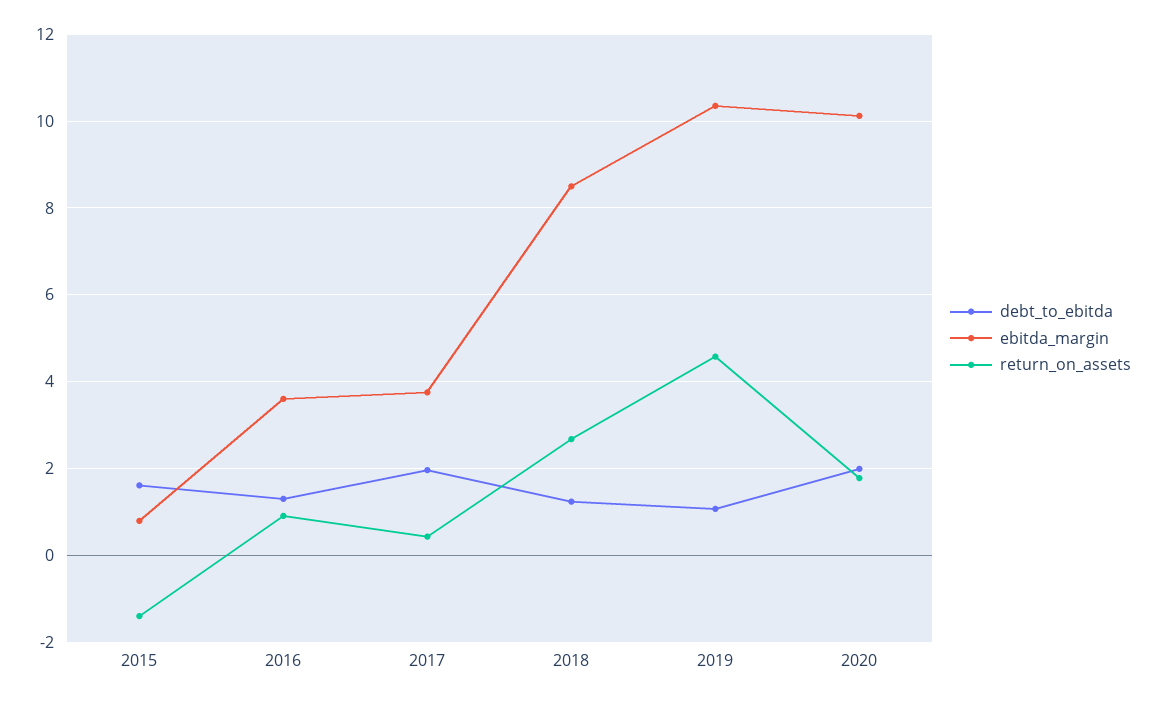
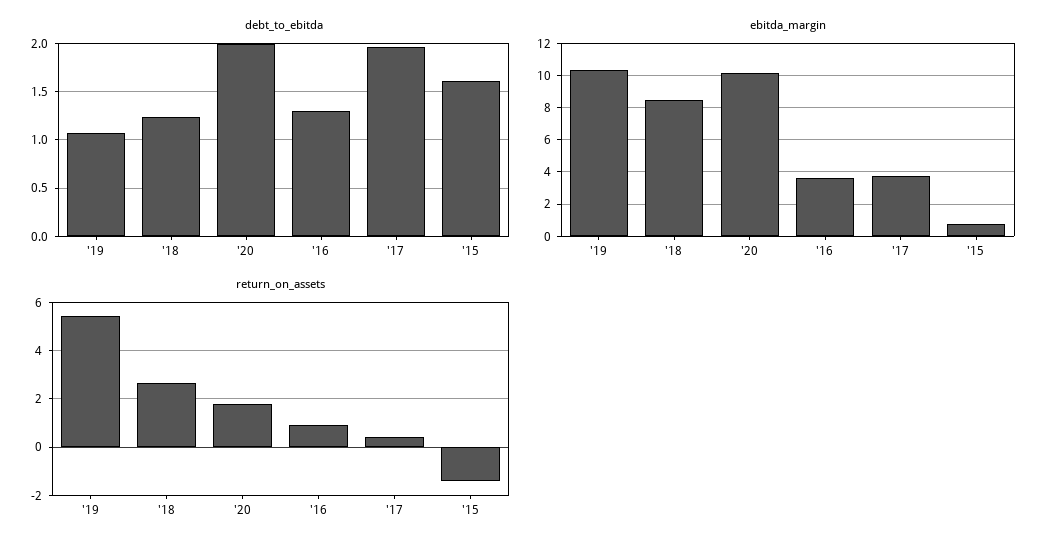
  {
    "debt_to_ebitda": {
      "2015": 1.6,
      "2016": 1.3,
      "2017": 2,
      "2018": 1.2,
      "2019": 1.1,
      "2020": 2
    },
    "ebitda_margin": {
      "2015": 0.8,
      "2016": 3.6,
      "2017": 3.8,
      "2018": 8.6,
      "2019": 10.4,
      "2020": 10.2
    },
    "return_on_assets": {
      "2015": -1.4,
      "2016": 1,
      "2017": 0.4,
      "2018": 2.6,
-     "2019": 4.6,
+     "2019": 5.5,
      "2020": 1.8
    }
  }

